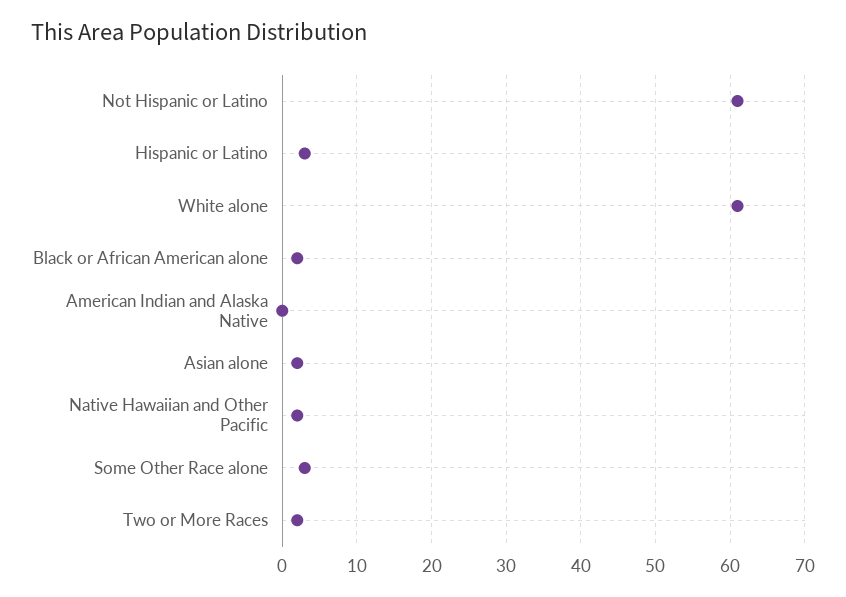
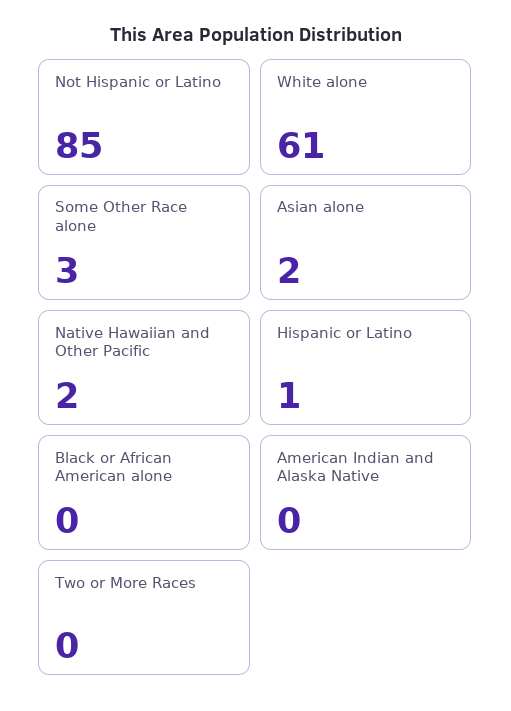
  {
-   "Not Hispanic or Latino": 61,
+   "Not Hispanic or Latino": 85,
-   "Hispanic or Latino": 3,
+   "Hispanic or Latino": 1,
    "White alone": 61,
-   "Black or African American alone": 2,
+   "Black or African American alone": 0,
    "American Indian and Alaska Native": 0,
    "Asian alone": 2,
    "Native Hawaiian and Other Pacific": 2,
    "Some Other Race alone": 3,
-   "Two or More Races": 2
+   "Two or More Races": 0
  }

